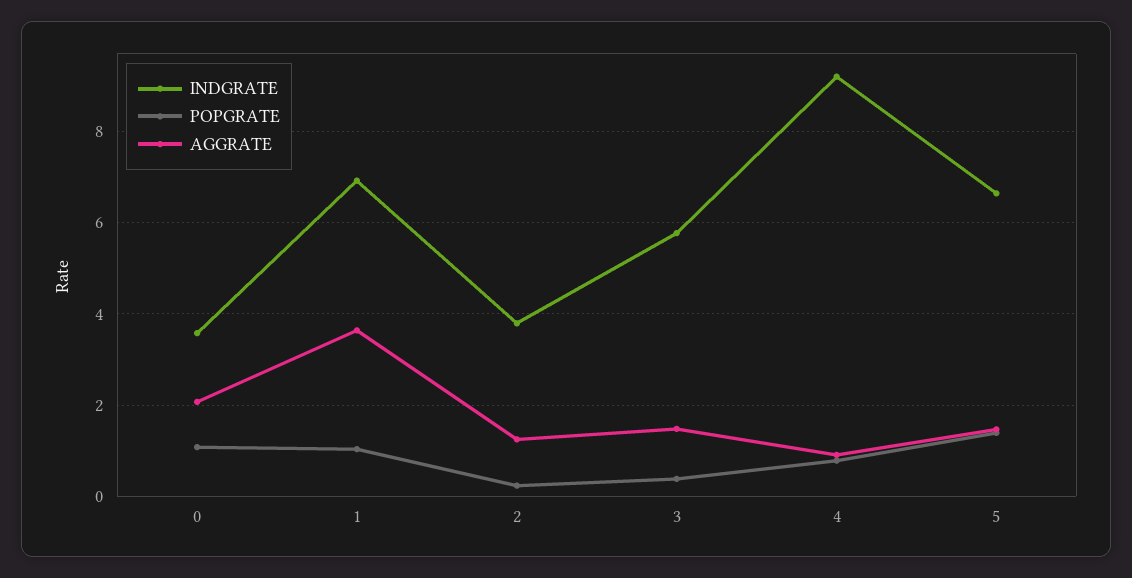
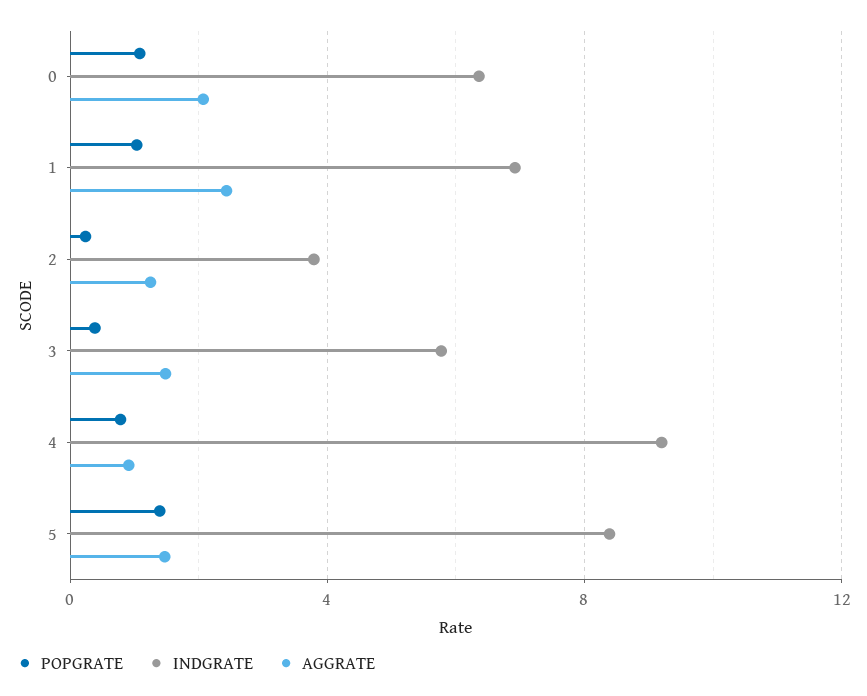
  {
    "INDGRATE": {
-     "0": 3.6,
+     "0": 6.5,
      "1": 7,
      "2": 3.8,
      "3": 5.8,
      "4": 9.2,
-     "5": 6.6
+     "5": 8.5
    },
    "POPGRATE": {
      "0": 1,
      "1": 1,
      "2": 0.2,
      "3": 0.4,
      "4": 0.8,
      "5": 1.4
    },
    "AGGRATE": {
      "0": 2,
-     "1": 3.6,
+     "1": 2.5,
      "2": 1.2,
      "3": 1.4,
      "4": 1,
      "5": 1.4
    }
  }

